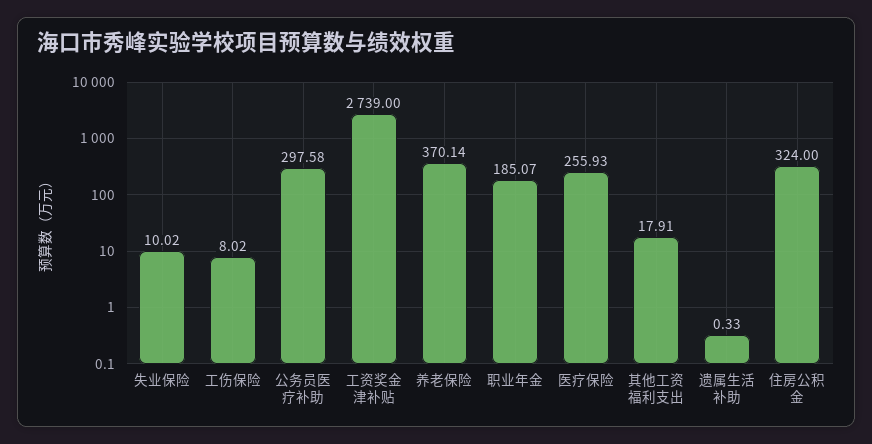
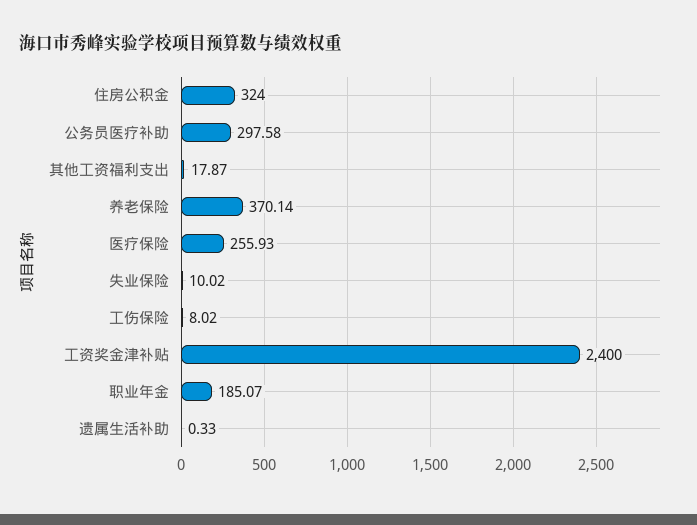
  {
    "失业保险": 10.02,
    "工伤保险": 8.02,
    "公务员医疗补助": 297.58,
-   "工资奖金津补贴": 2739,
+   "工资奖金津补贴": 2400,
    "养老保险": 370.14,
    "职业年金": 185.07,
    "医疗保险": 255.93,
-   "其他工资福利支出": 17.91,
+   "其他工资福利支出": 17.87,
    "遗属生活补助": 0.33,
    "住房公积金": 324
  }

